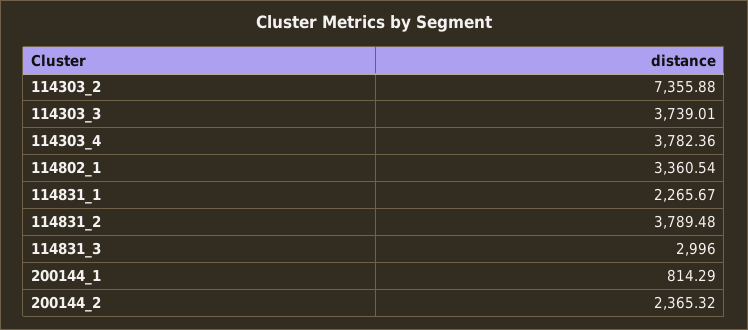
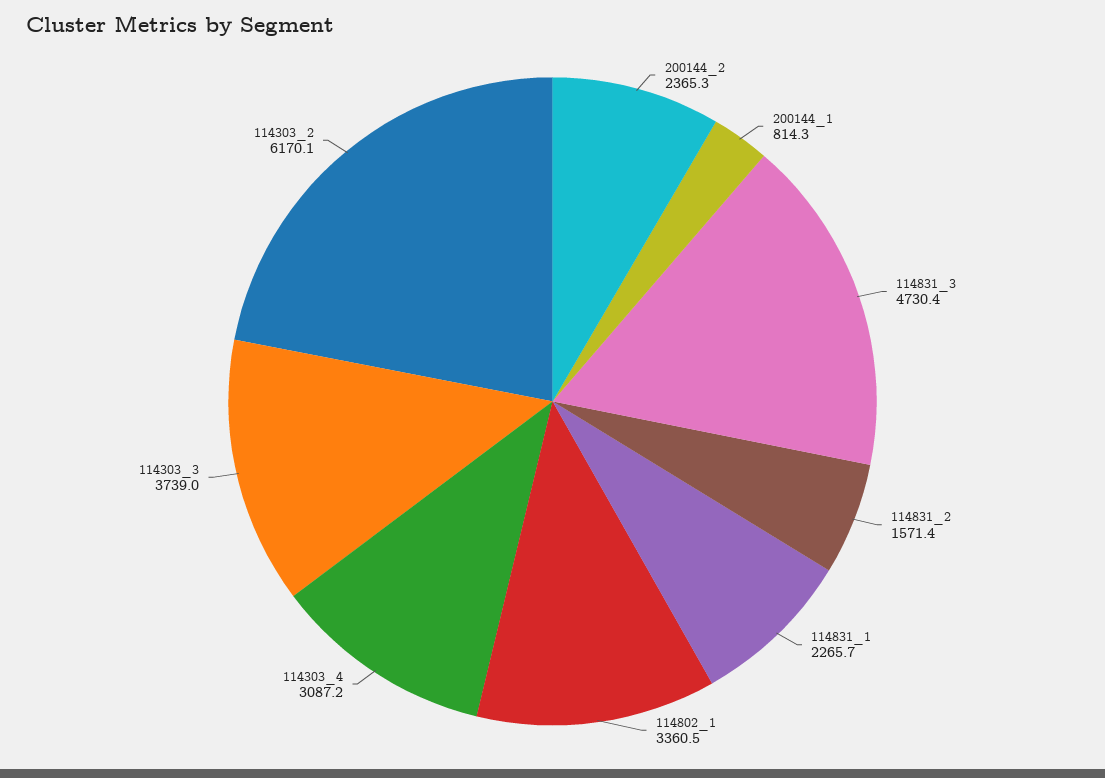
  {
-   "114303_2": 7355.88,
+   "114303_2": 6170.1,
    "114303_3": 3739.01,
-   "114303_4": 3782.36,
+   "114303_4": 3087.2,
    "114802_1": 3360.54,
    "114831_1": 2265.67,
-   "114831_2": 3789.48,
+   "114831_2": 1571.4,
-   "114831_3": 2996,
+   "114831_3": 4730.4,
    "200144_1": 814.29,
    "200144_2": 2365.32
  }

